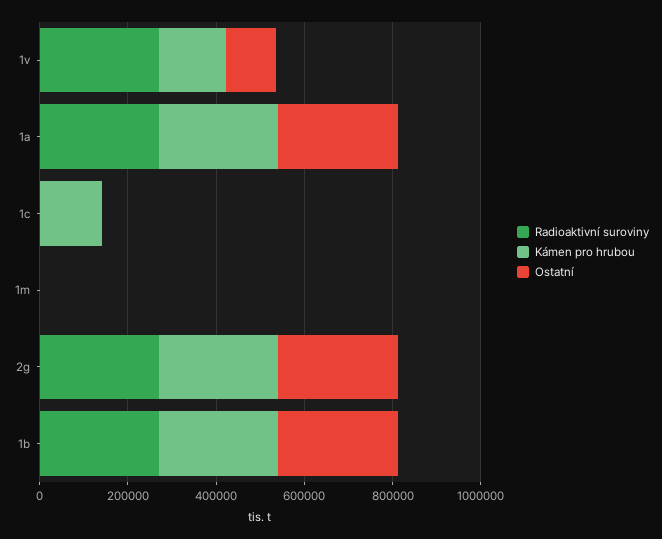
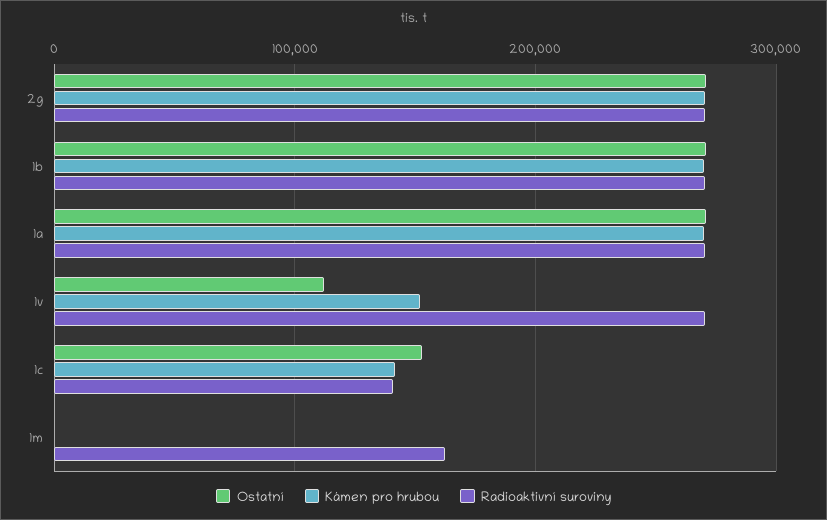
  {
    "Radioaktivní suroviny": {
      "1v": 270000,
      "1a": 270000,
-     "1c": 0,
+     "1c": 140000,
-     "1m": 0,
+     "1m": 160000,
      "2g": 270000,
      "1b": 270000
    },
    "Kámen pro hrubou": {
      "1v": 150000,
      "1a": 270000,
      "1c": 140000,
      "1m": 0,
      "2g": 270000,
      "1b": 270000
    },
    "Ostatní": {
      "1v": 110000,
      "1a": 270000,
-     "1c": 0,
+     "1c": 150000,
      "1m": 0,
      "2g": 270000,
      "1b": 270000
    }
  }

